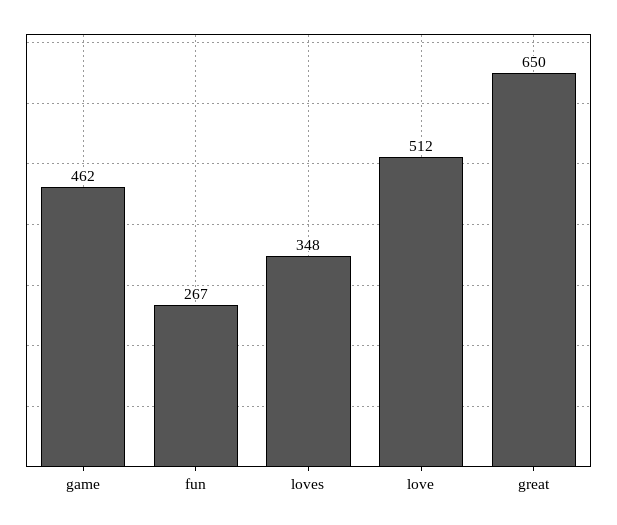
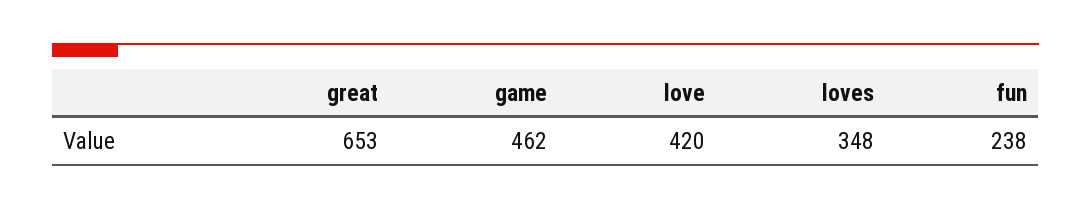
  {
    "game": 462,
-   "fun": 267,
+   "fun": 238,
    "loves": 348,
-   "love": 512,
+   "love": 420,
-   "great": 650
+   "great": 653
  }

